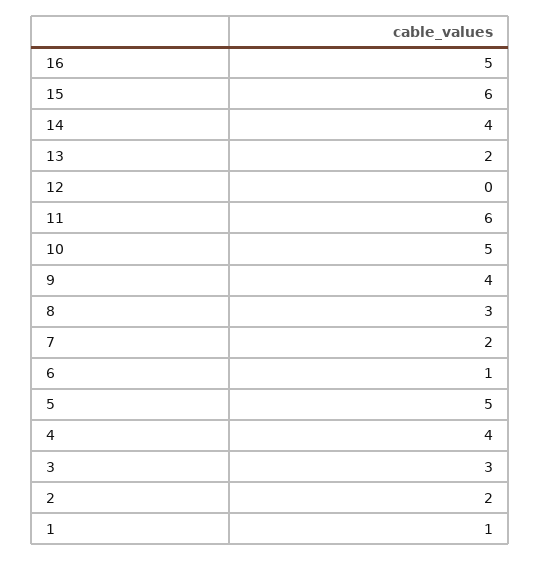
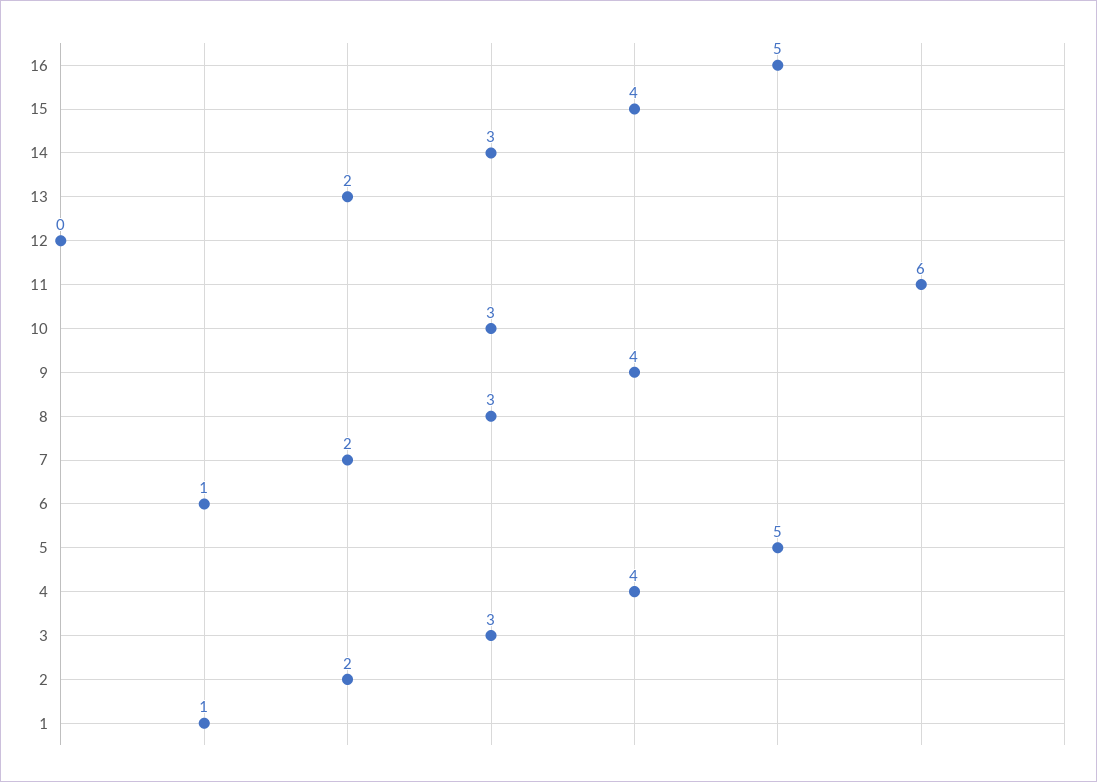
  {
    "16": 5,
-   "15": 6,
+   "15": 4,
-   "14": 4,
+   "14": 3,
    "13": 2,
    "12": 0,
    "11": 6,
-   "10": 5,
+   "10": 3,
    "9": 4,
    "8": 3,
    "7": 2,
    "6": 1,
    "5": 5,
    "4": 4,
    "3": 3,
    "2": 2,
    "1": 1
  }

